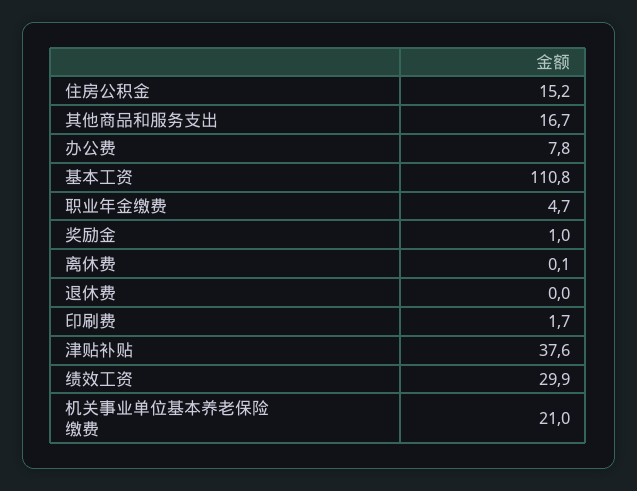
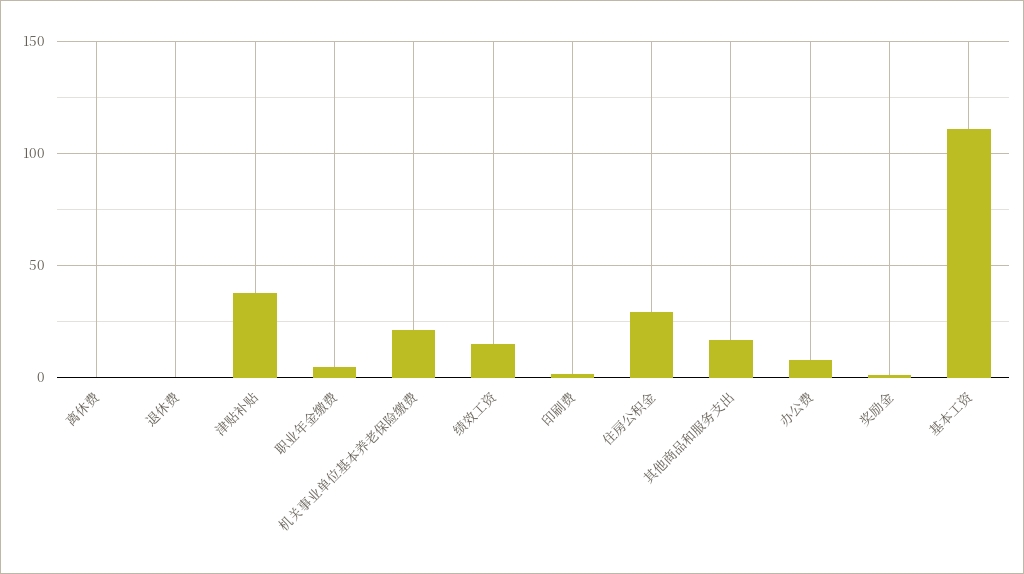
  {
-   "住房公积金": 15.2,
+   "住房公积金": 30,
    "其他商品和服务支出": 16.7,
    "办公费": 7.8,
    "基本工资": 110.8,
    "职业年金缴费": 4.7,
    "奖励金": 1,
    "离休费": 0.1,
    "退休费": 0,
    "印刷费": 1.7,
    "津贴补贴": 37.6,
-   "绩效工资": 29.9,
+   "绩效工资": 15,
    "机关事业单位基本养老保险缴费": 21
  }

